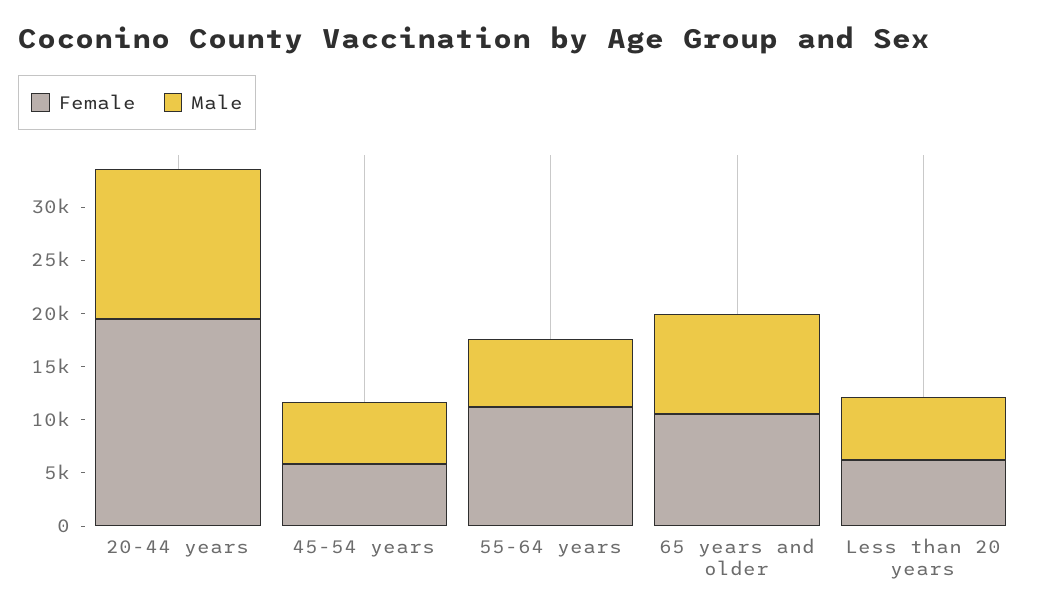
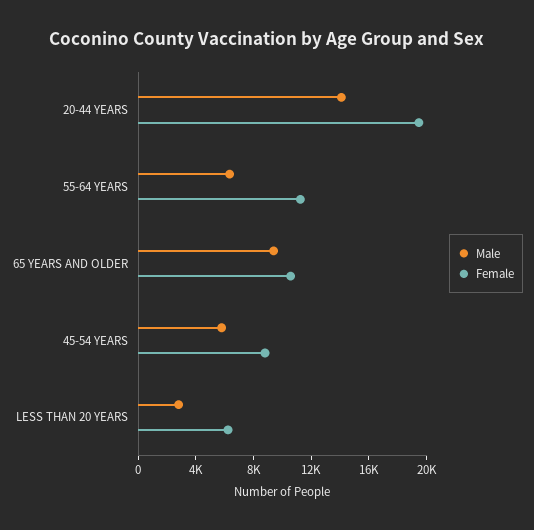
  {
    "Female": {
      "20-44 years": 19000,
-     "45-54 years": 6000,
+     "45-54 years": 9000,
      "55-64 years": 11000,
      "65 years and older": 11000,
      "Less than 20 years": 6000
    },
    "Male": {
      "20-44 years": 14000,
      "45-54 years": 6000,
      "55-64 years": 6000,
      "65 years and older": 9000,
-     "Less than 20 years": 6000
+     "Less than 20 years": 3000
    }
  }

